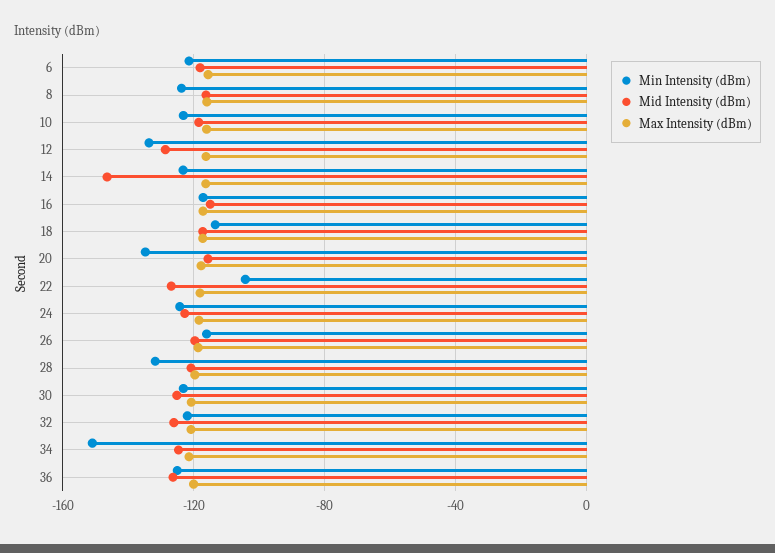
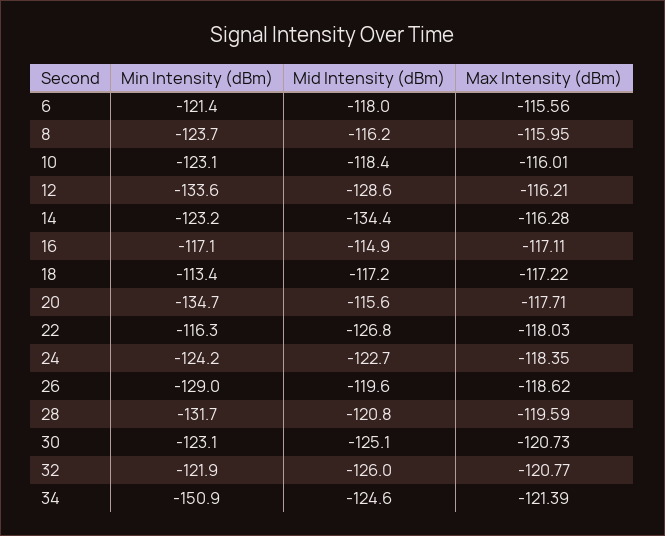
  {
    "Min Intensity (dBm)": {
      "6": -121.4,
      "8": -123.7,
      "10": -123.1,
      "12": -133.6,
      "14": -123.2,
      "16": -117.1,
      "18": -113.4,
      "20": -134.7,
-     "22": -105,
+     "22": -116.3,
      "24": -124.2,
-     "26": -115,
+     "26": -129,
      "28": -131.7,
      "30": -123.1,
      "32": -121.9,
-     "34": -150.9,
+     "34": -150.9
-     "36": -125
    },
    "Mid Intensity (dBm)": {
      "6": -118,
      "8": -116.2,
      "10": -118.4,
      "12": -128.6,
-     "14": -145,
+     "14": -134.4,
      "16": -114.9,
      "18": -117.2,
      "20": -115.6,
      "22": -126.8,
      "24": -122.7,
      "26": -119.6,
      "28": -120.8,
      "30": -125.1,
      "32": -126,
-     "34": -124.6,
+     "34": -124.6
-     "36": -125
    },
    "Max Intensity (dBm)": {
      "6": -115.56,
      "8": -115.95,
      "10": -116.01,
      "12": -116.21,
      "14": -116.28,
      "16": -117.11,
      "18": -117.22,
      "20": -117.71,
      "22": -118.03,
      "24": -118.35,
      "26": -118.62,
      "28": -119.59,
      "30": -120.73,
      "32": -120.77,
-     "34": -121.39,
+     "34": -121.39
-     "36": -120
    }
  }

